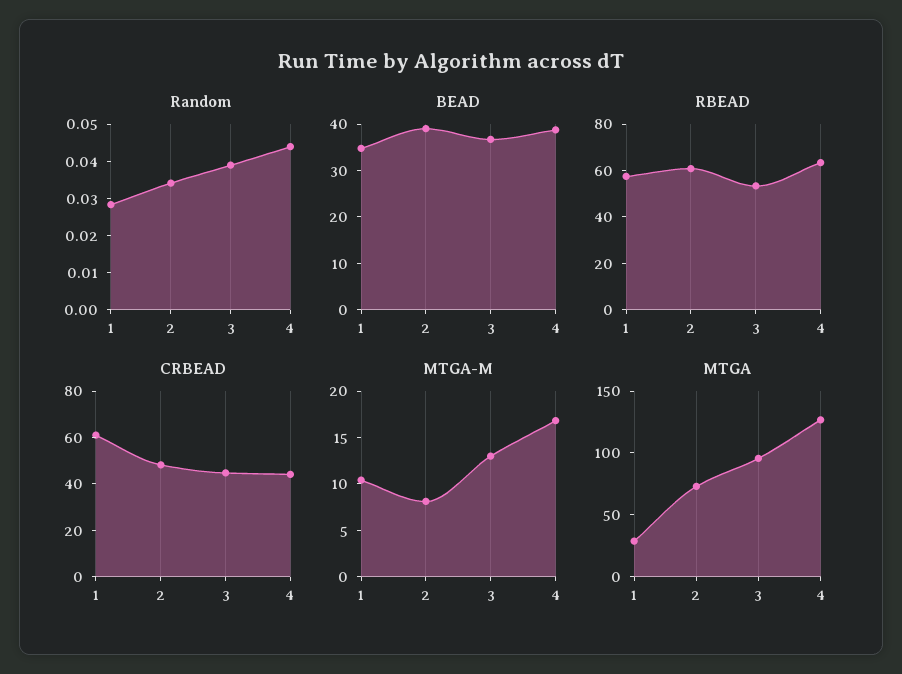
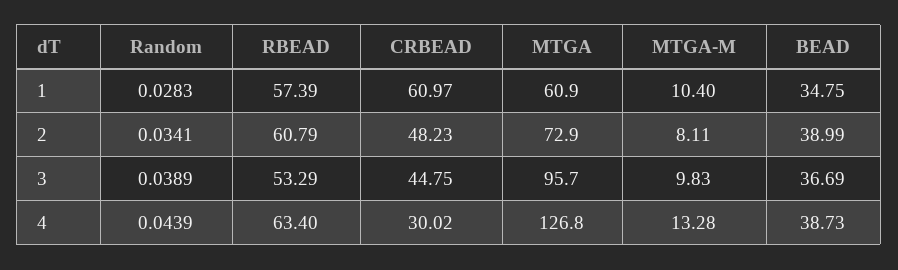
  {
    "Random": {
      "1": 0.0283,
      "2": 0.0341,
      "3": 0.0389,
      "4": 0.0439
    },
    "BEAD": {
      "1": 34.75,
      "2": 38.99,
      "3": 36.69,
      "4": 38.73
    },
    "RBEAD": {
      "1": 57.39,
      "2": 60.79,
      "3": 53.29,
      "4": 63.4
    },
    "CRBEAD": {
      "1": 60.97,
      "2": 48.23,
      "3": 44.75,
-     "4": 45
+     "4": 30.02
    },
    "MTGA-M": {
      "1": 10.4,
      "2": 8.11,
-     "3": 13,
+     "3": 9.83,
-     "4": 17
+     "4": 13.28
    },
    "MTGA": {
-     "1": 30,
+     "1": 60.9,
      "2": 72.9,
      "3": 95.7,
      "4": 126.8
    }
  }

